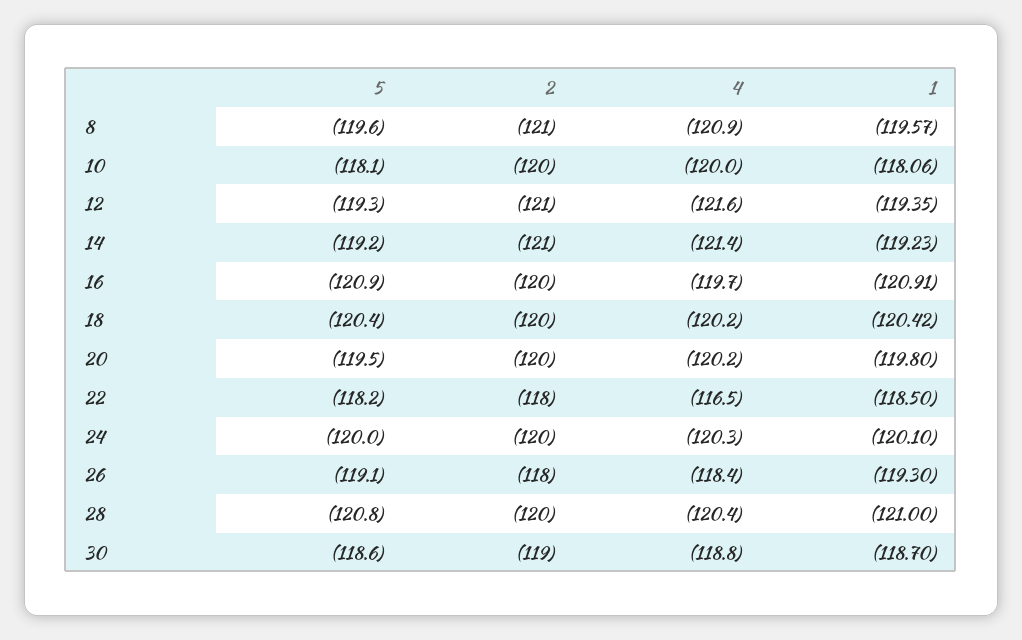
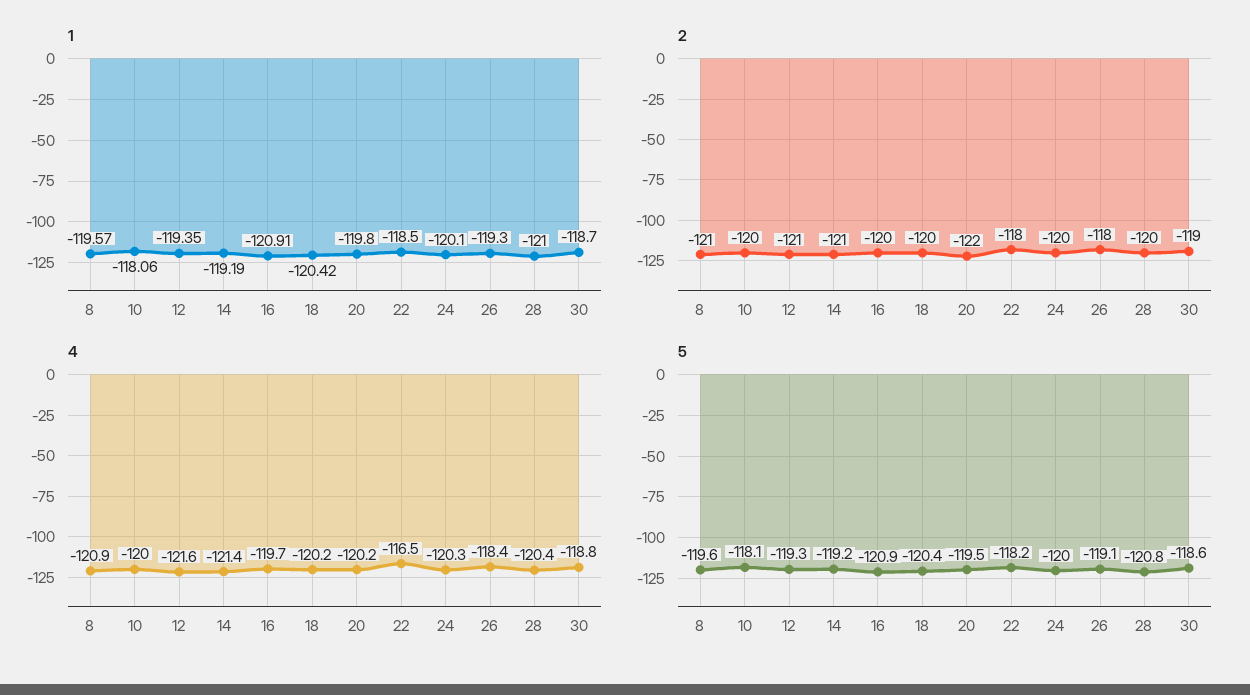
  {
    "5": {
      "8": -119.6,
      "10": -118.1,
      "12": -119.3,
      "14": -119.2,
      "16": -120.9,
      "18": -120.4,
      "20": -119.5,
      "22": -118.2,
      "24": -120,
      "26": -119.1,
      "28": -120.8,
      "30": -118.6
    },
    "2": {
      "8": -121,
      "10": -120,
      "12": -121,
      "14": -121,
      "16": -120,
      "18": -120,
-     "20": -120,
+     "20": -122,
      "22": -118,
      "24": -120,
      "26": -118,
      "28": -120,
      "30": -119
    },
    "4": {
      "8": -120.9,
      "10": -120,
      "12": -121.6,
      "14": -121.4,
      "16": -119.7,
      "18": -120.2,
      "20": -120.2,
      "22": -116.5,
      "24": -120.3,
      "26": -118.4,
      "28": -120.4,
      "30": -118.8
    },
    "1": {
      "8": -119.57,
      "10": -118.06,
      "12": -119.35,
-     "14": -119.23,
+     "14": -119.19,
      "16": -120.91,
      "18": -120.42,
      "20": -119.8,
      "22": -118.5,
      "24": -120.1,
      "26": -119.3,
      "28": -121,
      "30": -118.7
    }
  }

